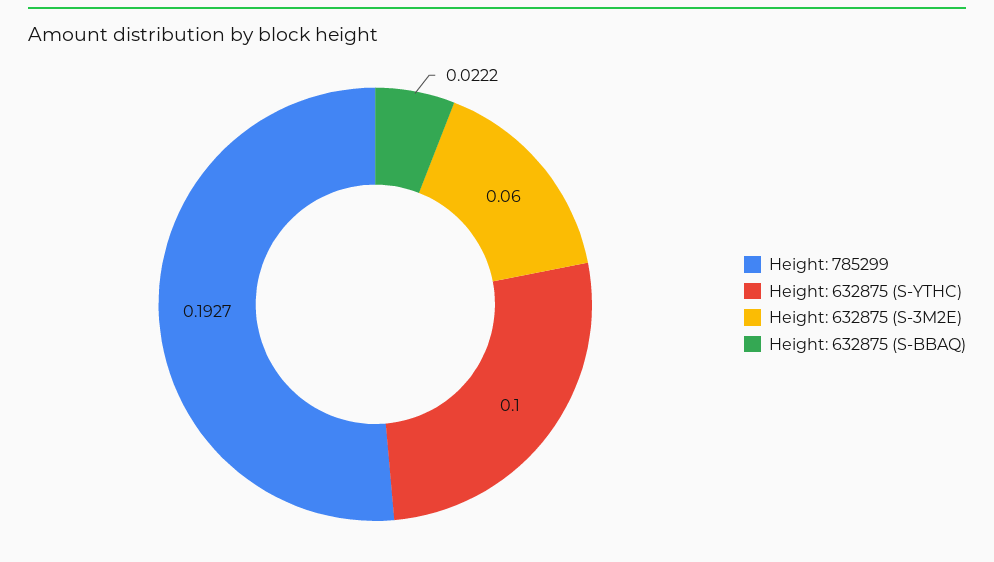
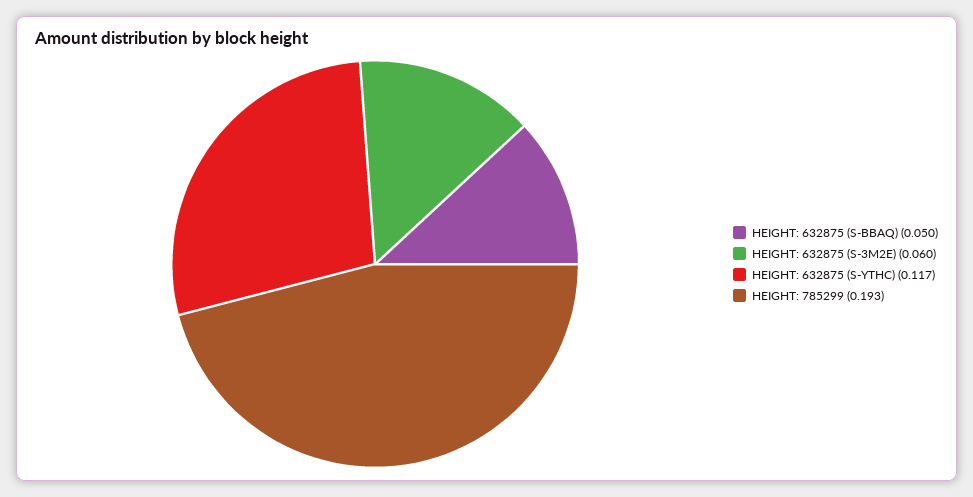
  {
    "Height: 785299": 0.1927,
-   "Height: 632875 (S-YTHC)": 0.1,
+   "Height: 632875 (S-YTHC)": 0.117,
    "Height: 632875 (S-3M2E)": 0.06,
-   "Height: 632875 (S-BBAQ)": 0.0222
+   "Height: 632875 (S-BBAQ)": 0.05
  }

